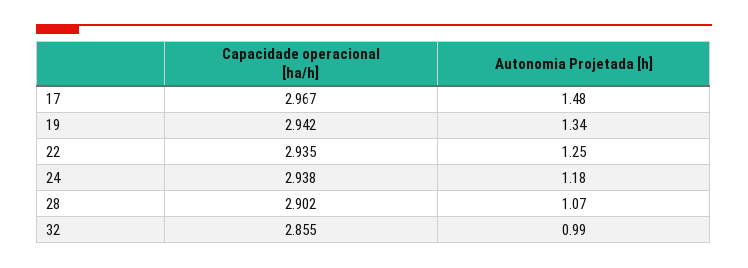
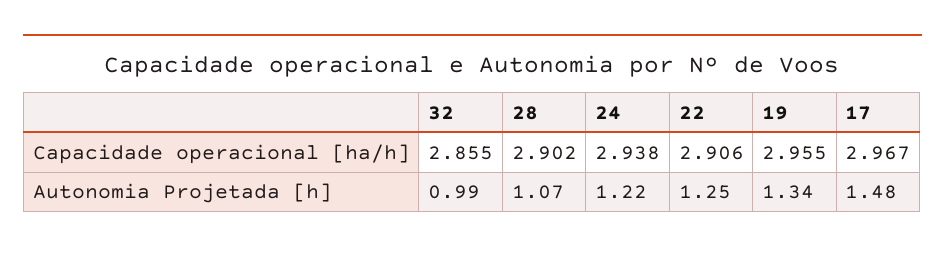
  {
    "Capacidade operacional [ha/h]": {
      "17": 2.967,
-     "19": 2.942,
+     "19": 2.955,
-     "22": 2.935,
+     "22": 2.906,
      "24": 2.938,
      "28": 2.902,
      "32": 2.855
    },
    "Autonomia Projetada [h]": {
      "17": 1.48,
      "19": 1.34,
      "22": 1.25,
-     "24": 1.18,
+     "24": 1.22,
      "28": 1.07,
      "32": 0.99
    }
  }

